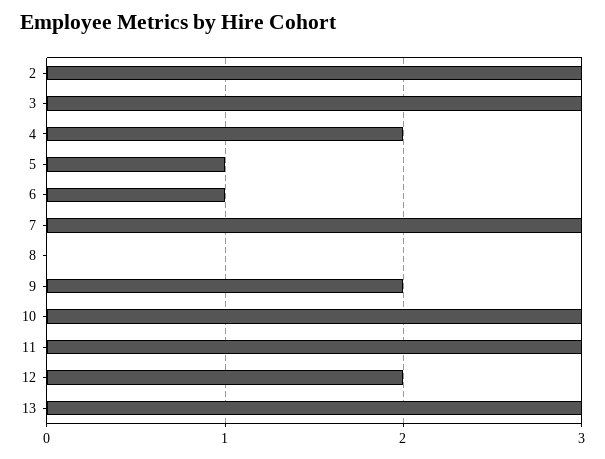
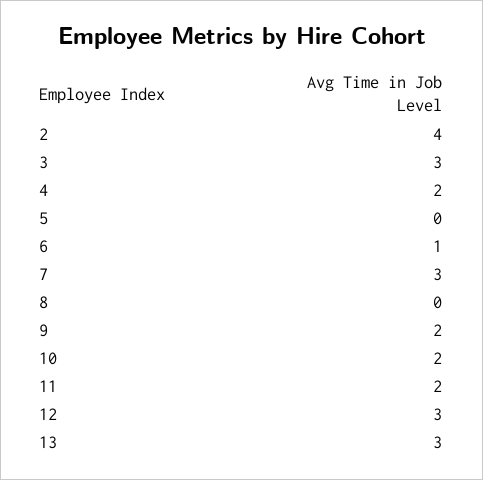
  {
-   "2": 3,
+   "2": 4,
    "3": 3,
    "4": 2,
-   "5": 1,
+   "5": 0,
    "6": 1,
    "7": 3,
    "8": 0,
    "9": 2,
-   "10": 3,
+   "10": 2,
-   "11": 3,
+   "11": 2,
-   "12": 2,
+   "12": 3,
    "13": 3
  }

